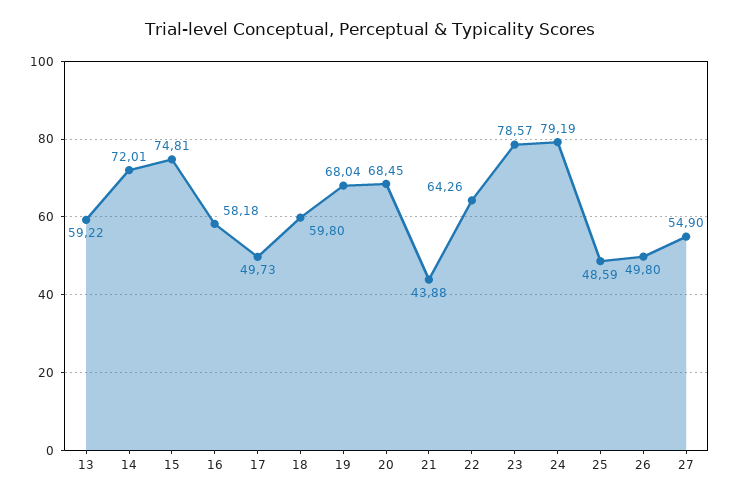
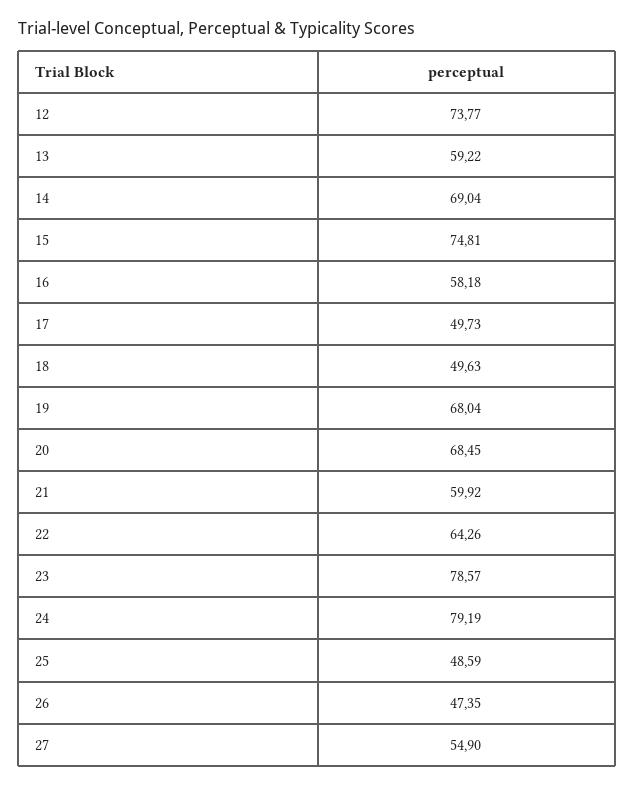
  {
    "13": 59.22,
-   "14": 72.01,
+   "14": 69.04,
    "15": 74.81,
    "16": 58.18,
    "17": 49.73,
-   "18": 59.8,
+   "18": 49.63,
    "19": 68.04,
    "20": 68.45,
-   "21": 43.88,
+   "21": 59.92,
    "22": 64.26,
    "23": 78.57,
    "24": 79.19,
    "25": 48.59,
-   "26": 49.8,
+   "26": 47.35,
-   "27": 54.9
+   "27": 54.9,
+   "12": 73.77
  }

